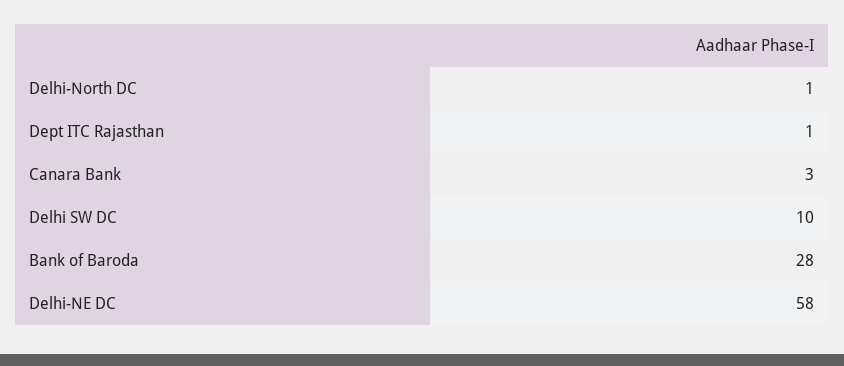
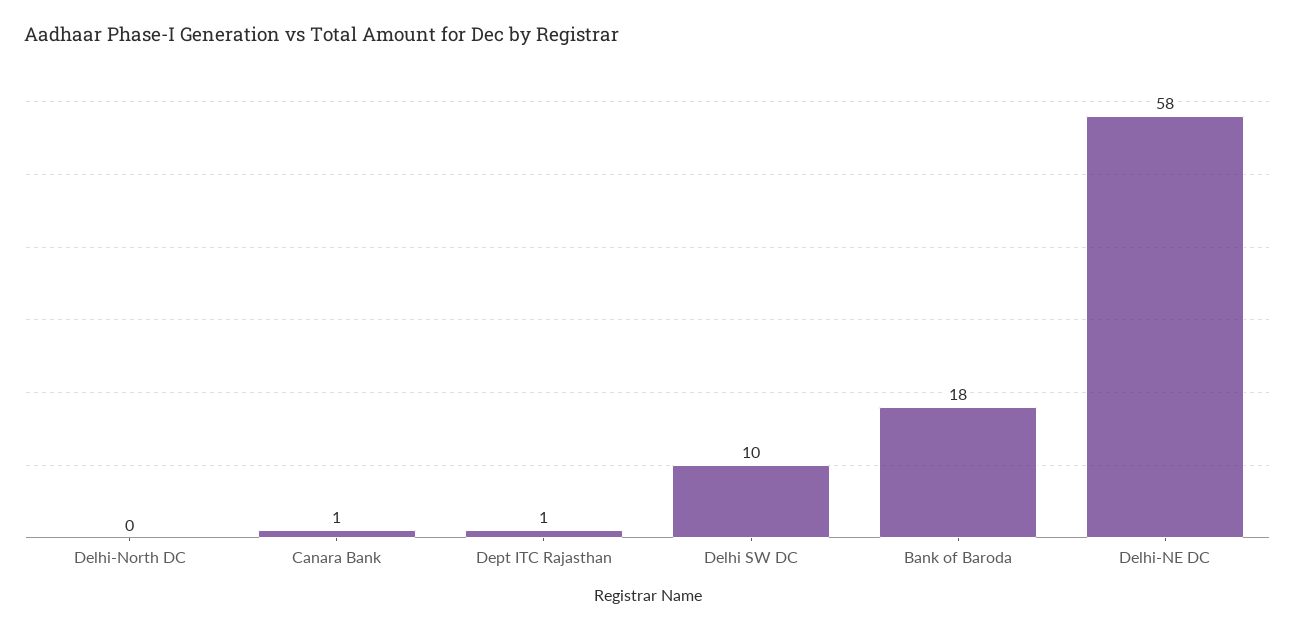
  {
-   "Delhi-North DC": 1,
+   "Delhi-North DC": 0,
    "Dept ITC Rajasthan": 1,
-   "Canara Bank": 3,
+   "Canara Bank": 1,
    "Delhi SW DC": 10,
-   "Bank of Baroda": 28,
+   "Bank of Baroda": 18,
    "Delhi-NE DC": 58
  }

